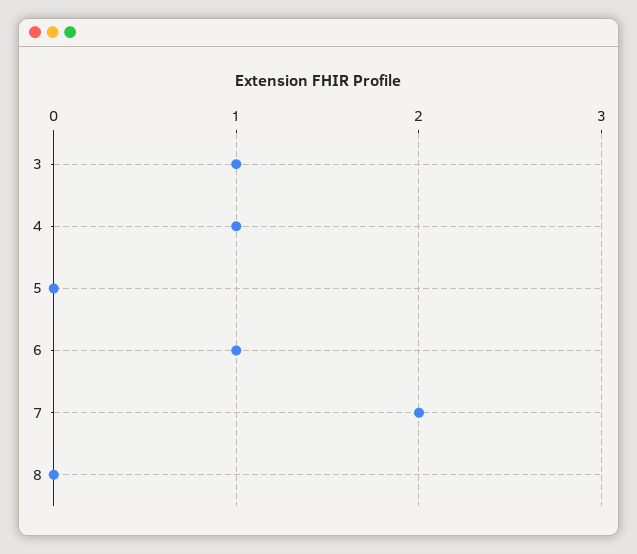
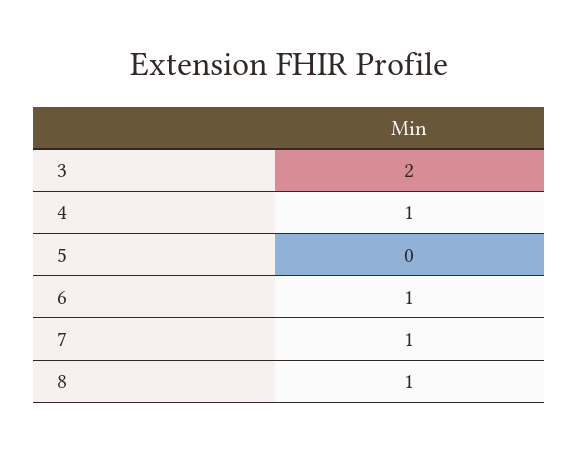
  {
-   "3": 1,
+   "3": 2,
    "4": 1,
    "5": 0,
    "6": 1,
-   "7": 2,
+   "7": 1,
-   "8": 0
+   "8": 1
  }

